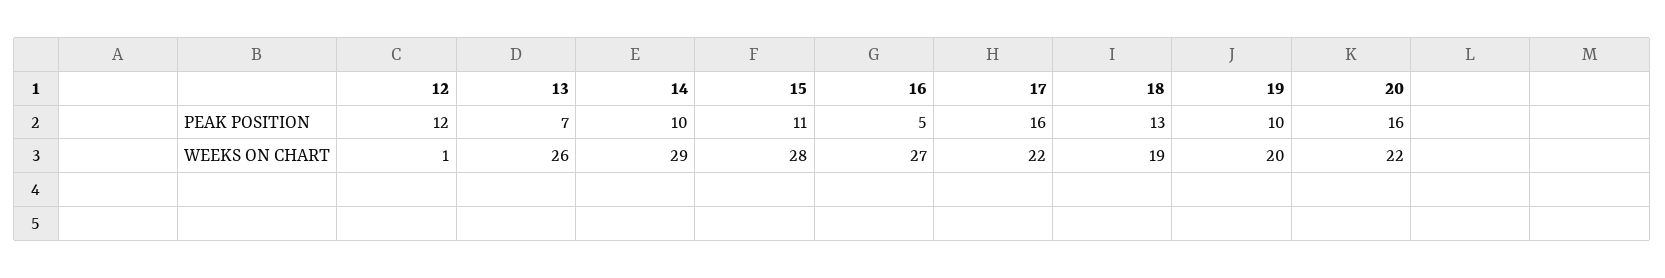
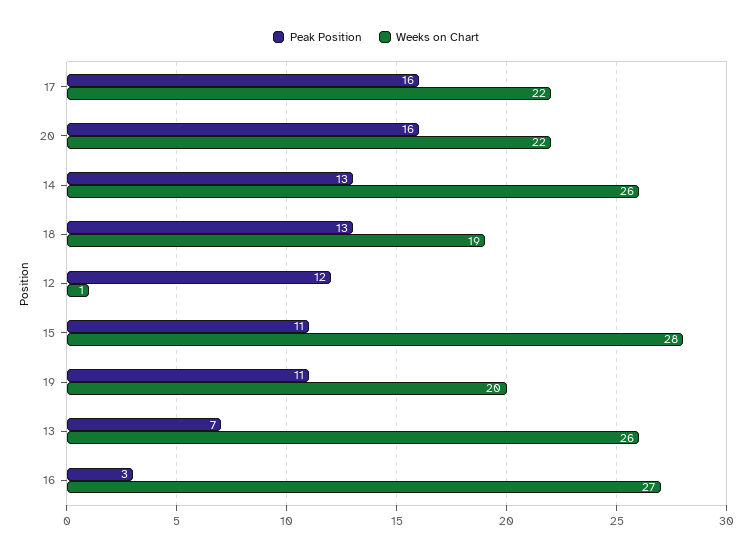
  {
    "PEAK POSITION": {
      "12": 12,
      "13": 7,
-     "14": 10,
+     "14": 13,
      "15": 11,
-     "16": 5,
+     "16": 3,
      "17": 16,
      "18": 13,
-     "19": 10,
+     "19": 11,
      "20": 16
    },
    "WEEKS ON CHART": {
      "12": 1,
      "13": 26,
-     "14": 29,
+     "14": 26,
      "15": 28,
      "16": 27,
      "17": 22,
      "18": 19,
      "19": 20,
      "20": 22
    }
  }

